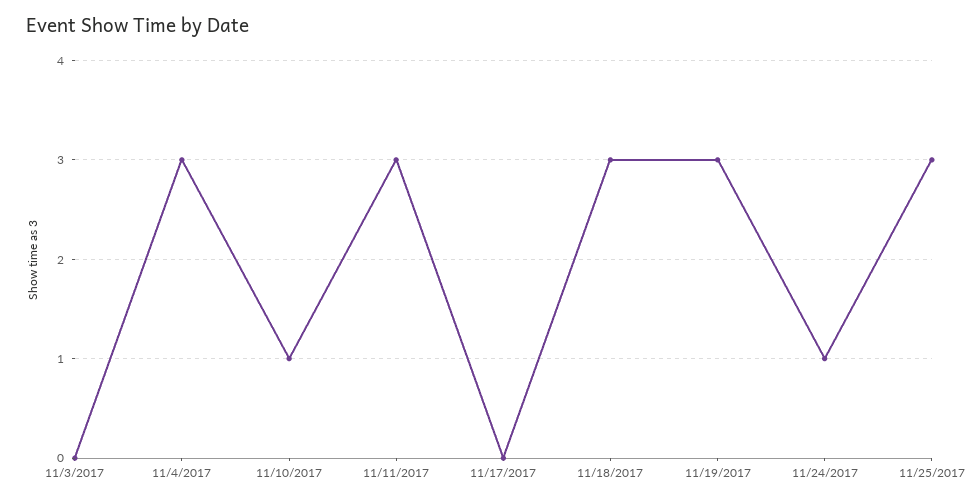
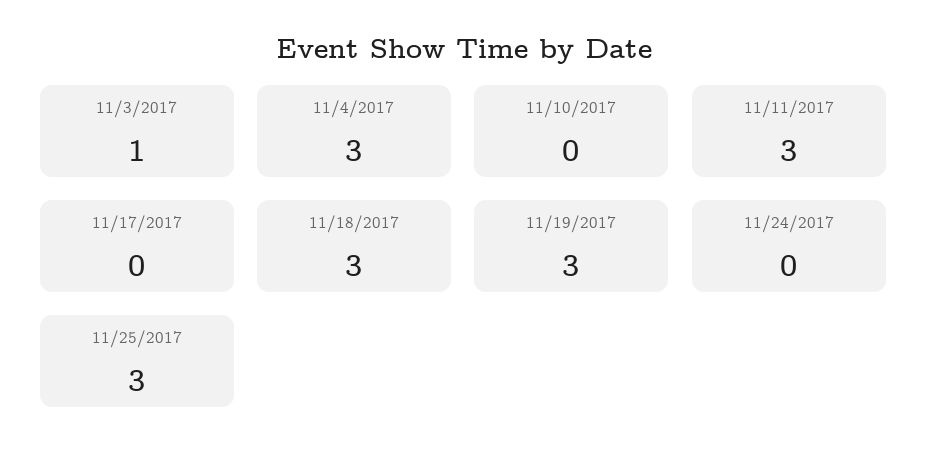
  {
-   "11/3/2017": 0,
+   "11/3/2017": 1,
    "11/4/2017": 3,
-   "11/10/2017": 1,
+   "11/10/2017": 0,
    "11/11/2017": 3,
    "11/17/2017": 0,
    "11/18/2017": 3,
    "11/19/2017": 3,
-   "11/24/2017": 1,
+   "11/24/2017": 0,
    "11/25/2017": 3
  }

